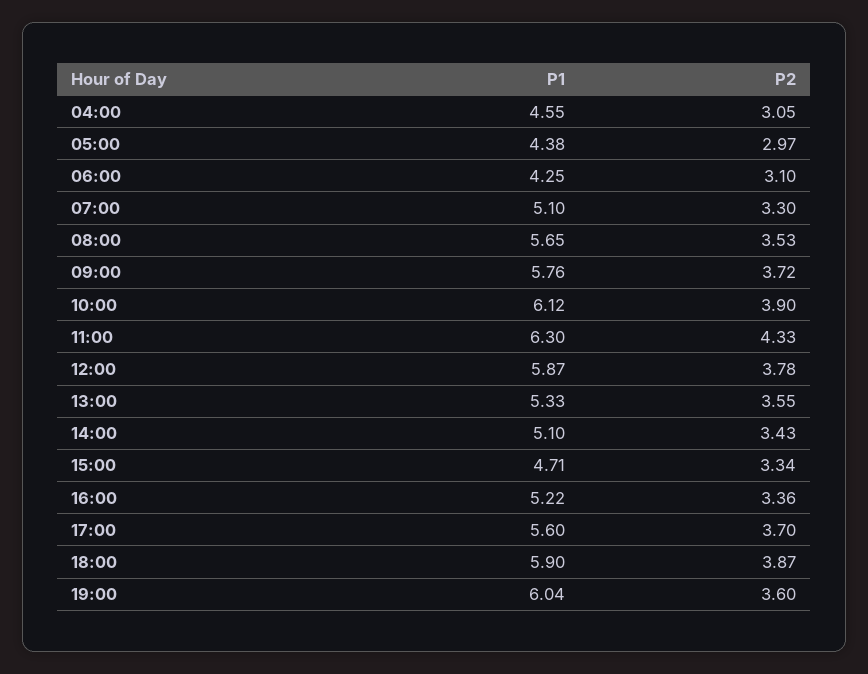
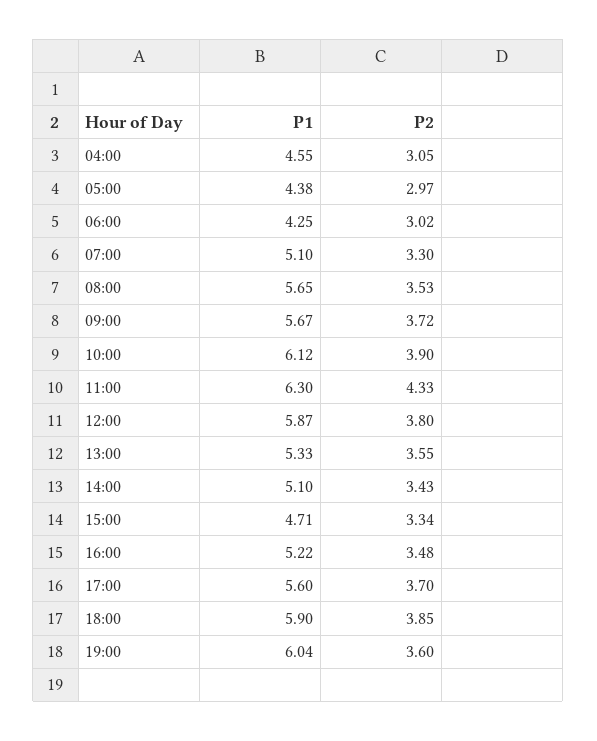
  {
    "P1": {
      "04:00": 4.55,
      "05:00": 4.38,
      "06:00": 4.25,
      "07:00": 5.1,
      "08:00": 5.65,
-     "09:00": 5.76,
+     "09:00": 5.67,
      "10:00": 6.12,
      "11:00": 6.3,
      "12:00": 5.87,
      "13:00": 5.33,
      "14:00": 5.1,
      "15:00": 4.71,
      "16:00": 5.22,
      "17:00": 5.6,
      "18:00": 5.9,
      "19:00": 6.04
    },
    "P2": {
      "04:00": 3.05,
      "05:00": 2.97,
-     "06:00": 3.1,
+     "06:00": 3.02,
      "07:00": 3.3,
      "08:00": 3.53,
      "09:00": 3.72,
      "10:00": 3.9,
      "11:00": 4.33,
-     "12:00": 3.78,
+     "12:00": 3.8,
      "13:00": 3.55,
      "14:00": 3.43,
      "15:00": 3.34,
-     "16:00": 3.36,
+     "16:00": 3.48,
      "17:00": 3.7,
-     "18:00": 3.87,
+     "18:00": 3.85,
      "19:00": 3.6
    }
  }

